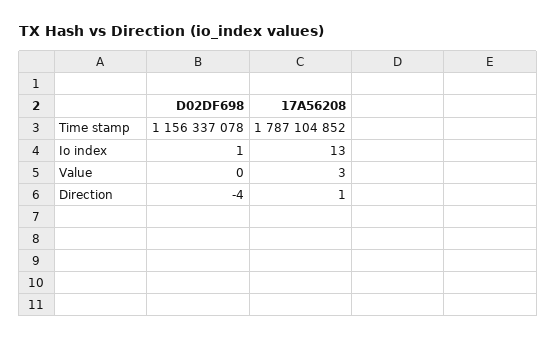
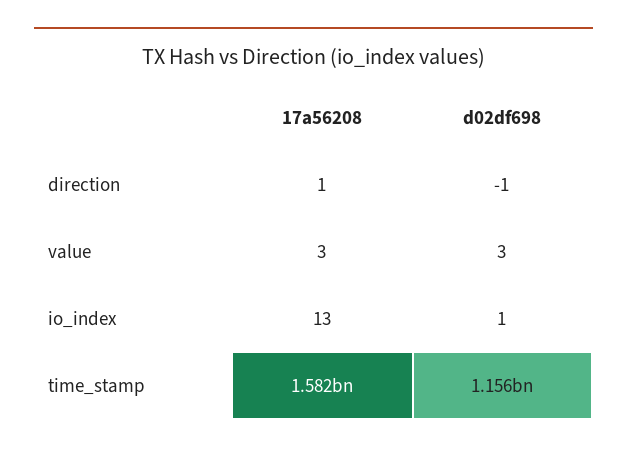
  {
    "D02DF698": {
      "Time stamp": 1156337078,
      "Io index": 1,
-     "Value": 0,
+     "Value": 3,
-     "Direction": -4
+     "Direction": -1
    },
    "17A56208": {
-     "Time stamp": 1787104852,
+     "Time stamp": 1582000000,
      "Io index": 13,
      "Value": 3,
      "Direction": 1
    }
  }

